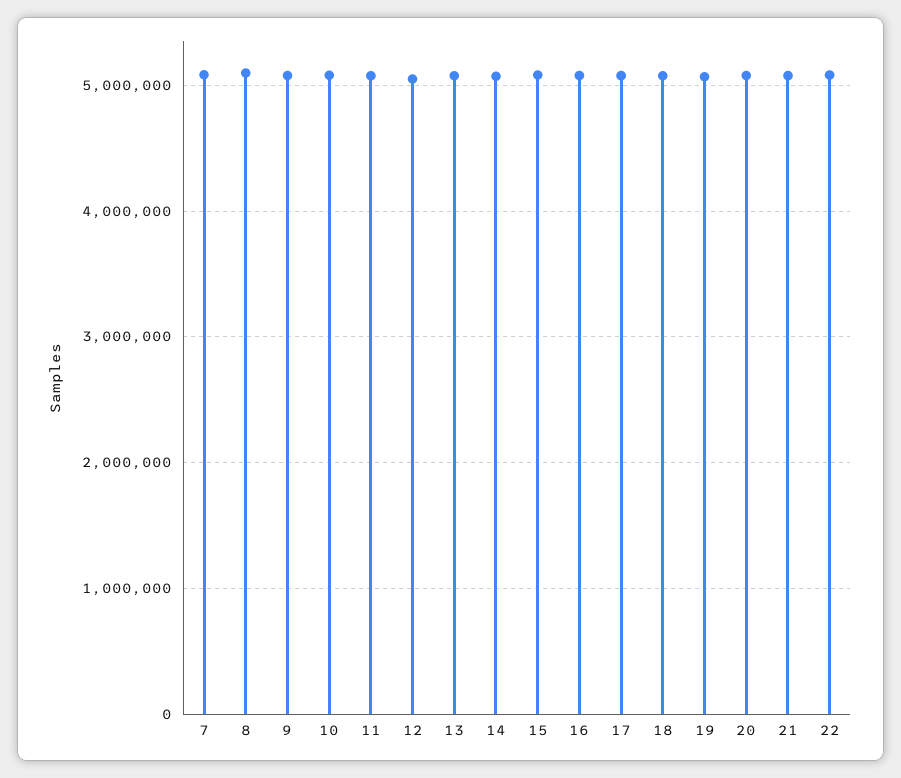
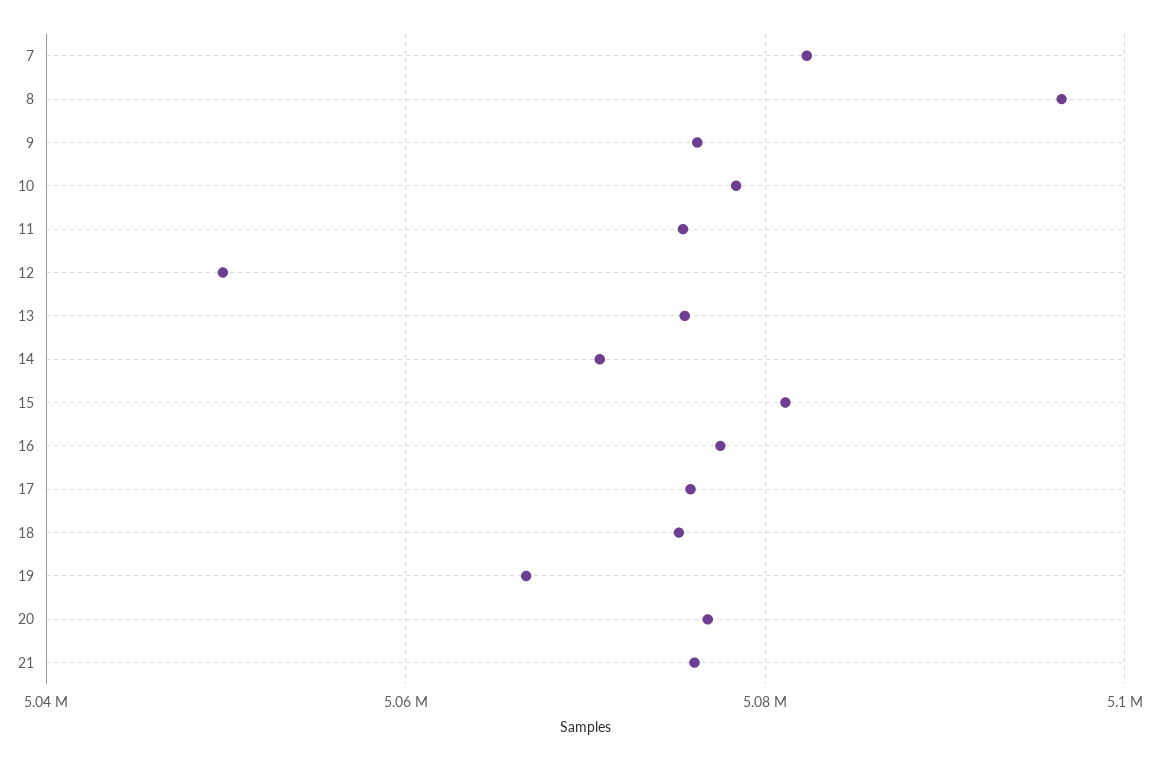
  {
    "7": 5082000,
    "8": 5096000,
    "9": 5076000,
    "10": 5078000,
    "11": 5076000,
    "12": 5050000,
    "13": 5076000,
    "14": 5070000,
    "15": 5082000,
    "16": 5078000,
    "17": 5076000,
    "18": 5076000,
    "19": 5066000,
    "20": 5076000,
-   "21": 5076000,
+   "21": 5076000
-   "22": 5100000
  }

